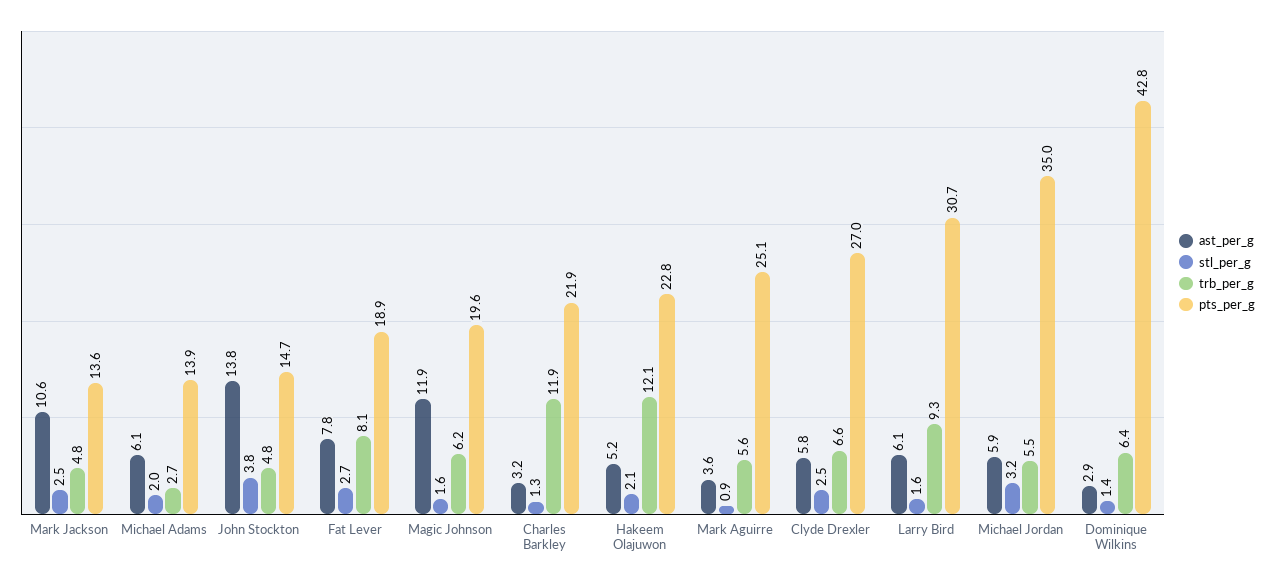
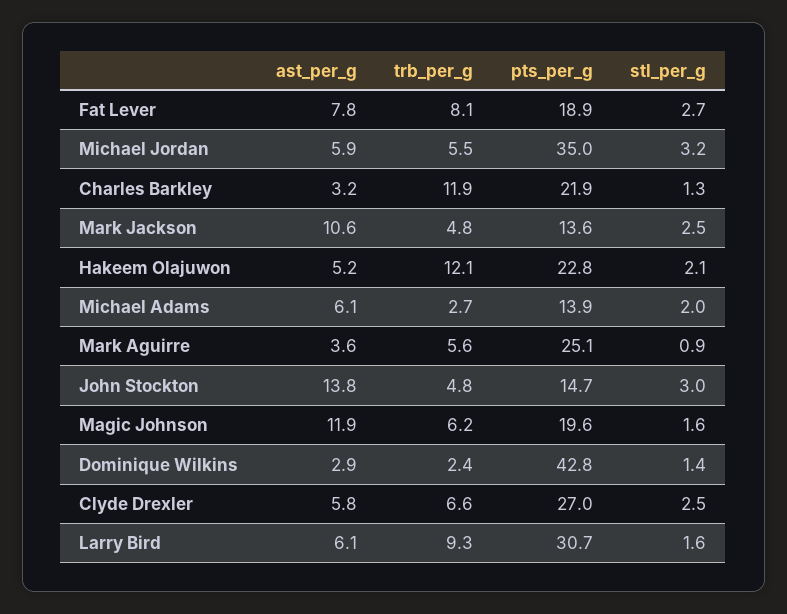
  {
    "ast_per_g": {
      "Mark Jackson": 10.6,
      "Michael Adams": 6.1,
      "John Stockton": 13.8,
      "Fat Lever": 7.8,
      "Magic Johnson": 11.9,
      "Charles Barkley": 3.2,
      "Hakeem Olajuwon": 5.2,
      "Mark Aguirre": 3.6,
      "Clyde Drexler": 5.8,
      "Larry Bird": 6.1,
      "Michael Jordan": 5.9,
      "Dominique Wilkins": 2.9
    },
    "stl_per_g": {
      "Mark Jackson": 2.5,
      "Michael Adams": 2,
-     "John Stockton": 3.8,
+     "John Stockton": 3,
      "Fat Lever": 2.7,
      "Magic Johnson": 1.6,
      "Charles Barkley": 1.3,
      "Hakeem Olajuwon": 2.1,
      "Mark Aguirre": 0.9,
      "Clyde Drexler": 2.5,
      "Larry Bird": 1.6,
      "Michael Jordan": 3.2,
      "Dominique Wilkins": 1.4
    },
    "trb_per_g": {
      "Mark Jackson": 4.8,
      "Michael Adams": 2.7,
      "John Stockton": 4.8,
      "Fat Lever": 8.1,
      "Magic Johnson": 6.2,
      "Charles Barkley": 11.9,
      "Hakeem Olajuwon": 12.1,
      "Mark Aguirre": 5.6,
      "Clyde Drexler": 6.6,
      "Larry Bird": 9.3,
      "Michael Jordan": 5.5,
-     "Dominique Wilkins": 6.4
+     "Dominique Wilkins": 2.4
    },
    "pts_per_g": {
      "Mark Jackson": 13.6,
      "Michael Adams": 13.9,
      "John Stockton": 14.7,
      "Fat Lever": 18.9,
      "Magic Johnson": 19.6,
      "Charles Barkley": 21.9,
      "Hakeem Olajuwon": 22.8,
      "Mark Aguirre": 25.1,
      "Clyde Drexler": 27,
      "Larry Bird": 30.7,
      "Michael Jordan": 35,
      "Dominique Wilkins": 42.8
    }
  }

